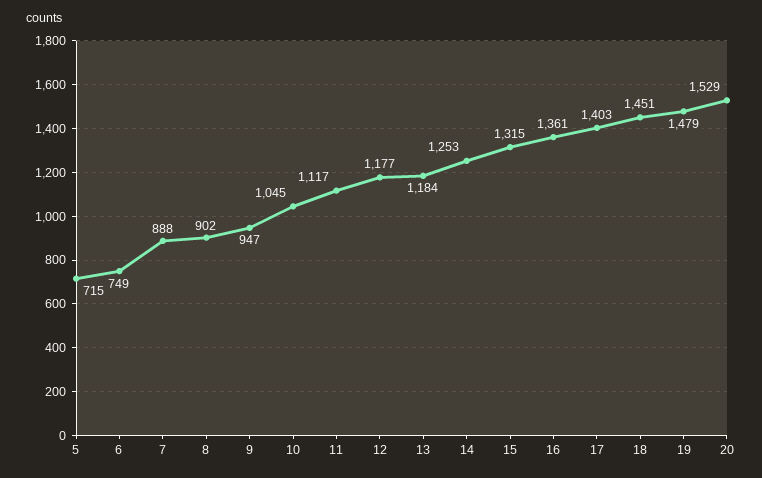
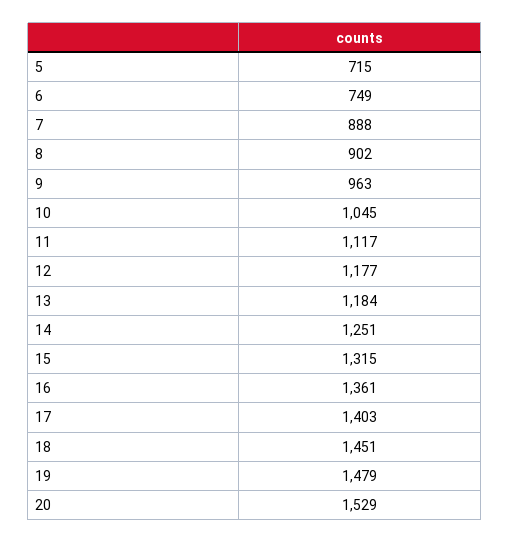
  {
    "5": 715,
    "6": 749,
    "7": 888,
    "8": 902,
-   "9": 947,
+   "9": 963,
    "10": 1045,
    "11": 1117,
    "12": 1177,
    "13": 1184,
-   "14": 1253,
+   "14": 1251,
    "15": 1315,
    "16": 1361,
    "17": 1403,
    "18": 1451,
    "19": 1479,
    "20": 1529
  }

